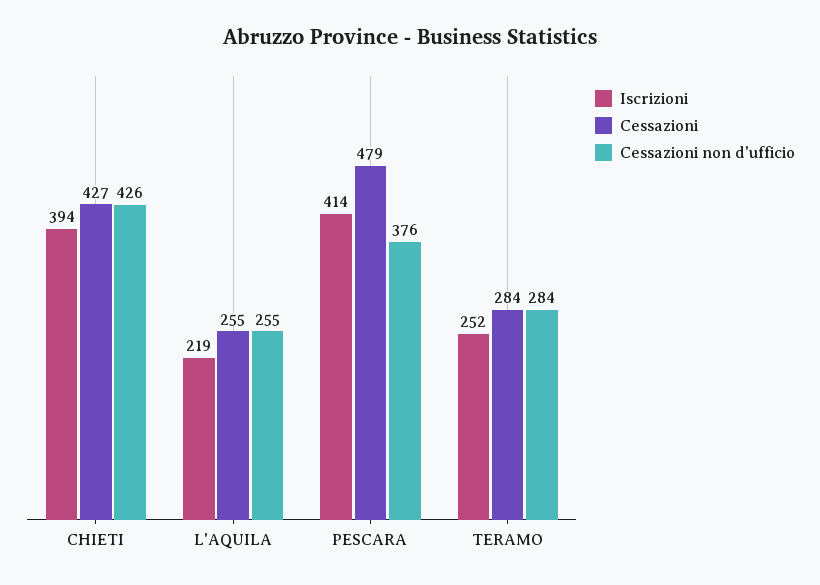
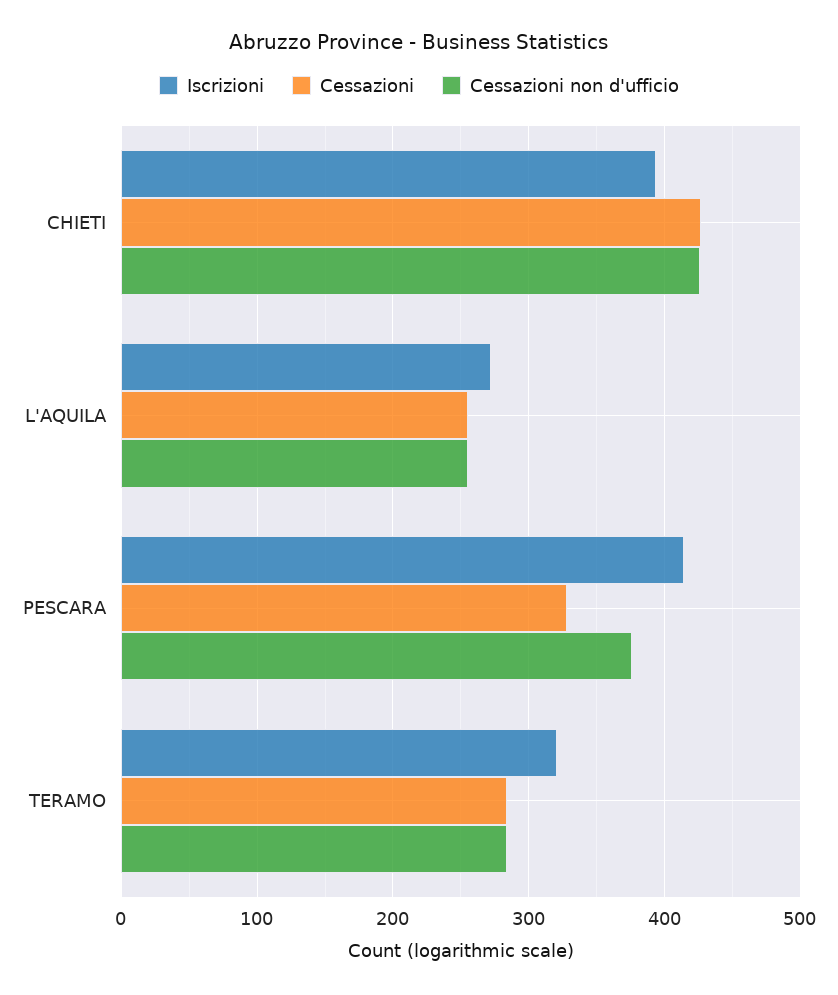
  {
    "Iscrizioni": {
      "CHIETI": 394,
-     "L'AQUILA": 219,
+     "L'AQUILA": 270,
      "PESCARA": 414,
-     "TERAMO": 252
+     "TERAMO": 320
    },
    "Cessazioni": {
      "CHIETI": 427,
      "L'AQUILA": 255,
-     "PESCARA": 479,
+     "PESCARA": 330,
      "TERAMO": 284
    },
    "Cessazioni non d'ufficio": {
      "CHIETI": 426,
      "L'AQUILA": 255,
      "PESCARA": 376,
      "TERAMO": 284
    }
  }

